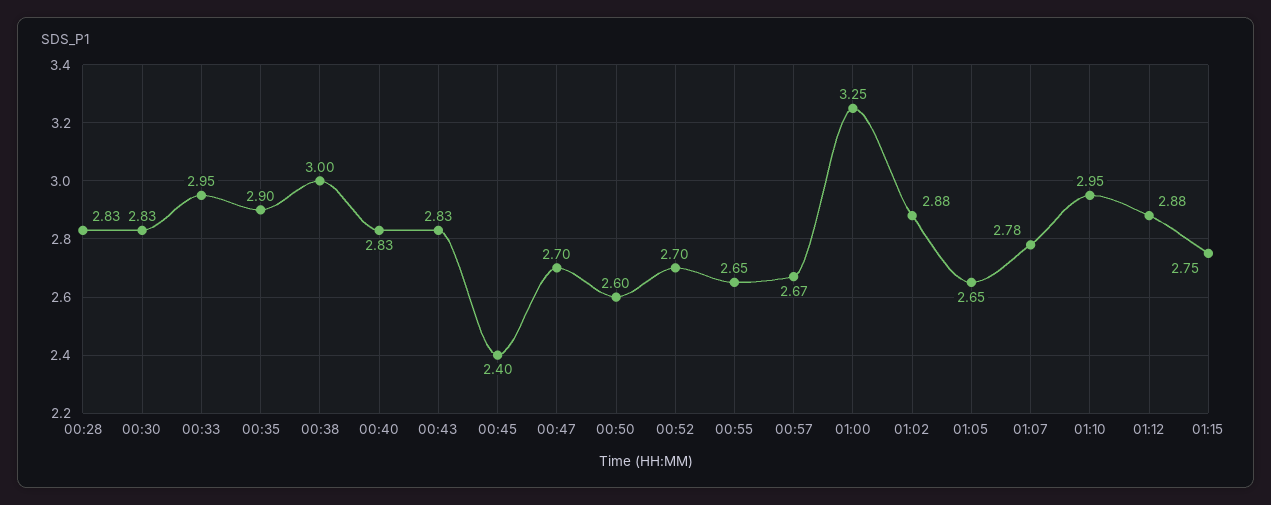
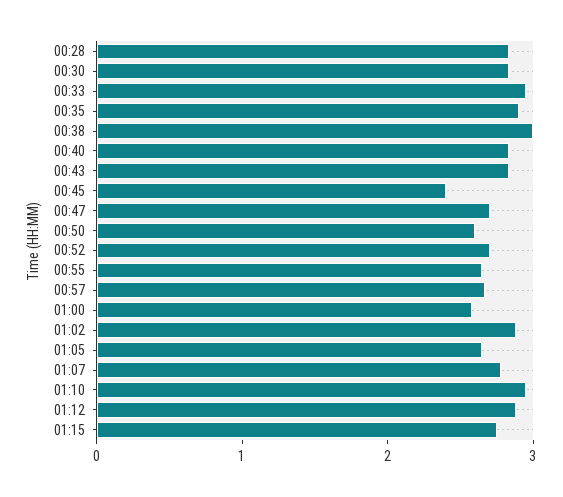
  {
    "00:28": 2.83,
    "00:30": 2.83,
    "00:33": 2.95,
    "00:35": 2.9,
    "00:38": 3,
    "00:40": 2.83,
    "00:43": 2.83,
    "00:45": 2.4,
    "00:47": 2.7,
    "00:50": 2.6,
    "00:52": 2.7,
    "00:55": 2.65,
    "00:57": 2.67,
-   "01:00": 3.25,
+   "01:00": 2.6,
    "01:02": 2.88,
    "01:05": 2.65,
    "01:07": 2.78,
    "01:10": 2.95,
    "01:12": 2.88,
    "01:15": 2.75
  }

